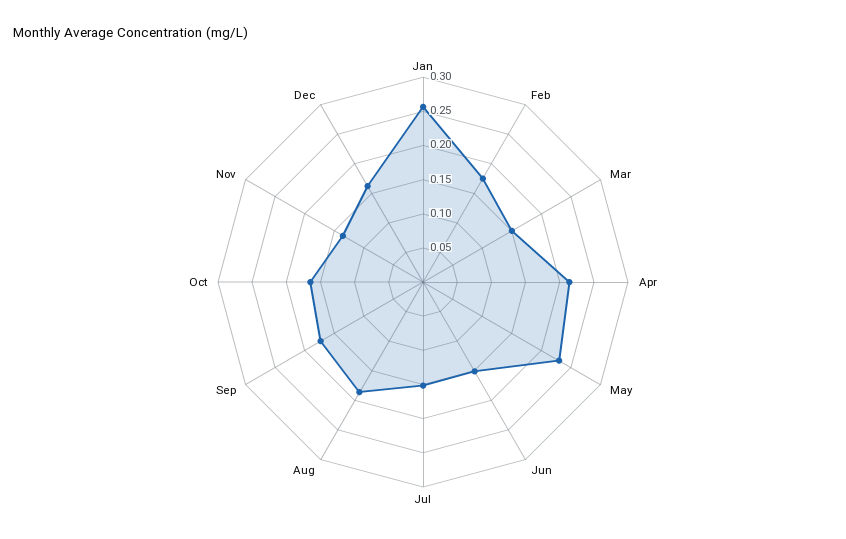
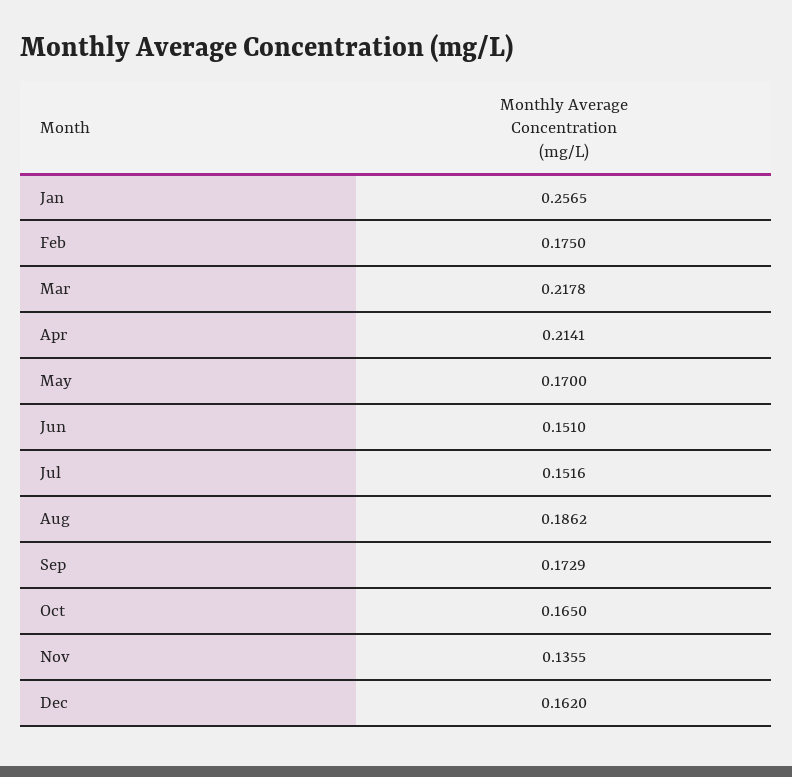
  {
    "Jan": 0.2565,
    "Feb": 0.175,
-   "Mar": 0.15,
+   "Mar": 0.2178,
    "Apr": 0.2141,
-   "May": 0.225,
+   "May": 0.17,
    "Jun": 0.151,
    "Jul": 0.1516,
    "Aug": 0.1862,
    "Sep": 0.1729,
    "Oct": 0.165,
    "Nov": 0.1355,
    "Dec": 0.162
  }

